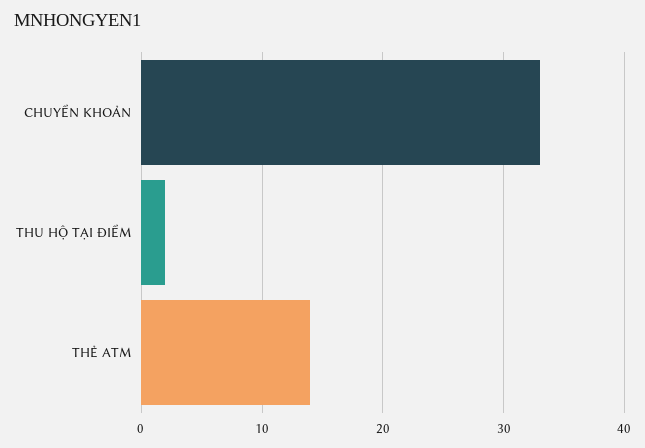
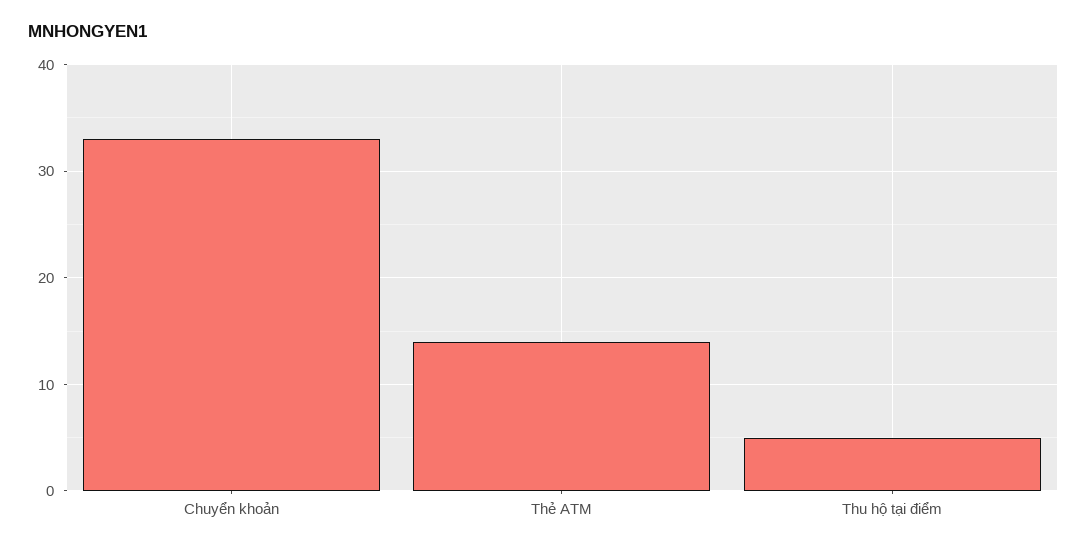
  {
    "CHUYỂN KHOẢN": 33,
-   "THU HỘ TẠI ĐIỂM": 2,
+   "THU HỘ TẠI ĐIỂM": 5,
    "THẺ ATM": 14
  }

